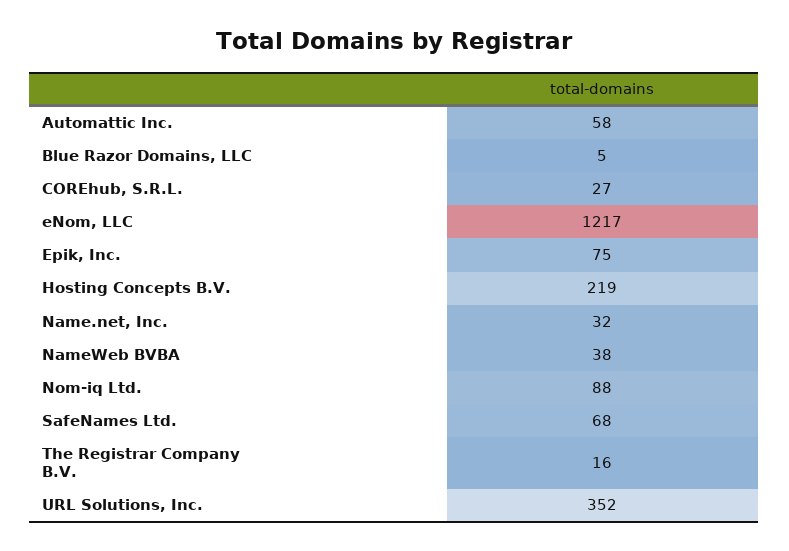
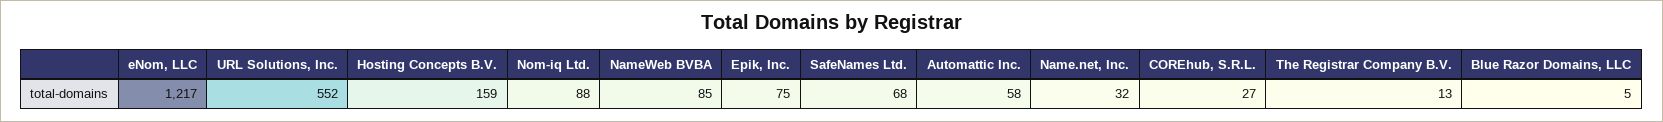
  {
    "Automattic Inc.": 58,
    "Blue Razor Domains, LLC": 5,
    "COREhub, S.R.L.": 27,
    "eNom, LLC": 1217,
    "Epik, Inc.": 75,
-   "Hosting Concepts B.V.": 219,
+   "Hosting Concepts B.V.": 159,
    "Name.net, Inc.": 32,
-   "NameWeb BVBA": 38,
+   "NameWeb BVBA": 85,
    "Nom-iq Ltd.": 88,
    "SafeNames Ltd.": 68,
-   "The Registrar Company B.V.": 16,
+   "The Registrar Company B.V.": 13,
-   "URL Solutions, Inc.": 352
+   "URL Solutions, Inc.": 552
  }

